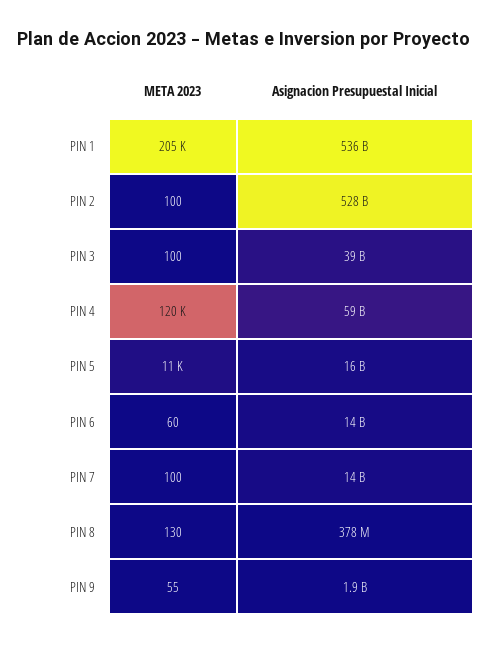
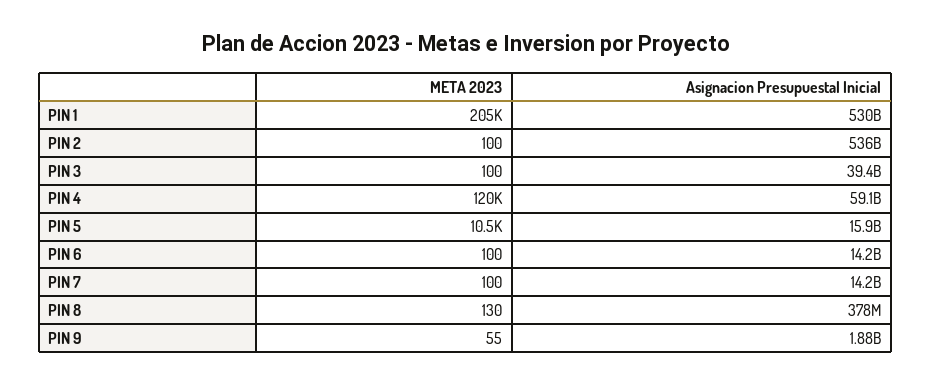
  {
    "META 2023": {
      "PIN 1": 205000,
      "PIN 2": 100,
      "PIN 3": 100,
      "PIN 4": 120000,
      "PIN 5": 10500,
-     "PIN 6": 60,
+     "PIN 6": 100,
      "PIN 7": 100,
      "PIN 8": 130,
      "PIN 9": 55
    },
    "Asignacion Presupuestal Inicial": {
-     "PIN 1": 536000000000,
+     "PIN 1": 530000000000,
-     "PIN 2": 528000000000,
+     "PIN 2": 536000000000,
      "PIN 3": 39400000000,
      "PIN 4": 59100000000,
      "PIN 5": 15900000000,
      "PIN 6": 14200000000,
      "PIN 7": 14200000000,
      "PIN 8": 378000000,
      "PIN 9": 1880000000
    }
  }

